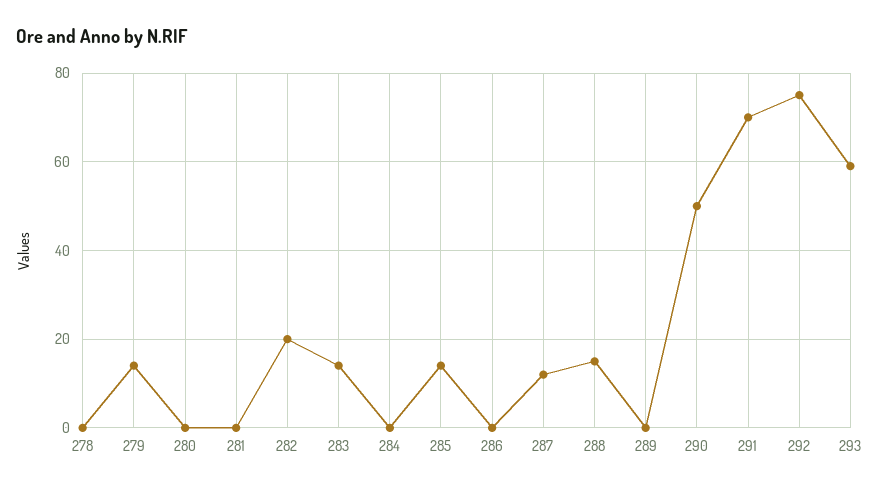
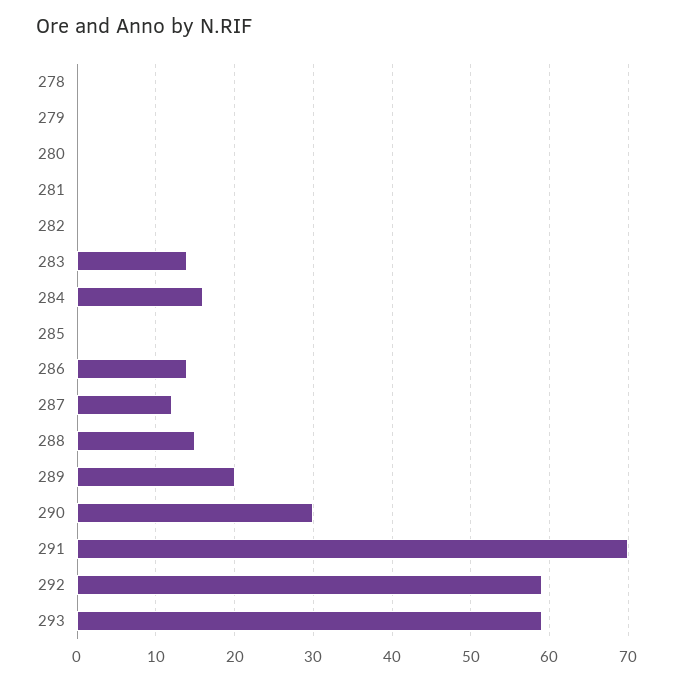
  {
    "278": 0,
-   "279": 15,
+   "279": 0,
    "280": 0,
    "281": 0,
-   "282": 20,
+   "282": 0,
    "283": 14,
-   "284": 0,
+   "284": 16,
-   "285": 15,
+   "285": 0,
-   "286": 0,
+   "286": 14,
    "287": 12,
    "288": 15,
-   "289": 0,
+   "289": 20,
-   "290": 50,
+   "290": 30,
    "291": 70,
-   "292": 75,
+   "292": 59,
    "293": 59
  }

